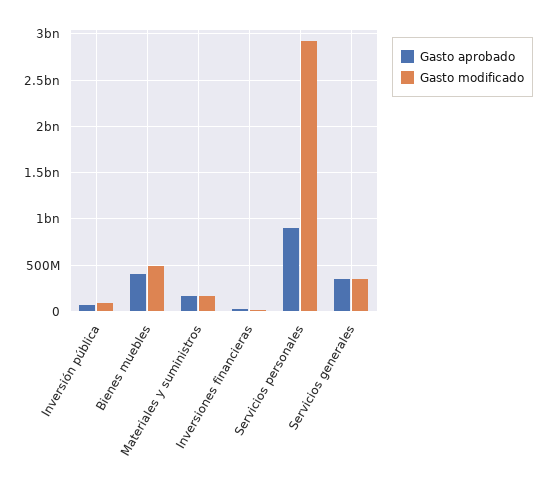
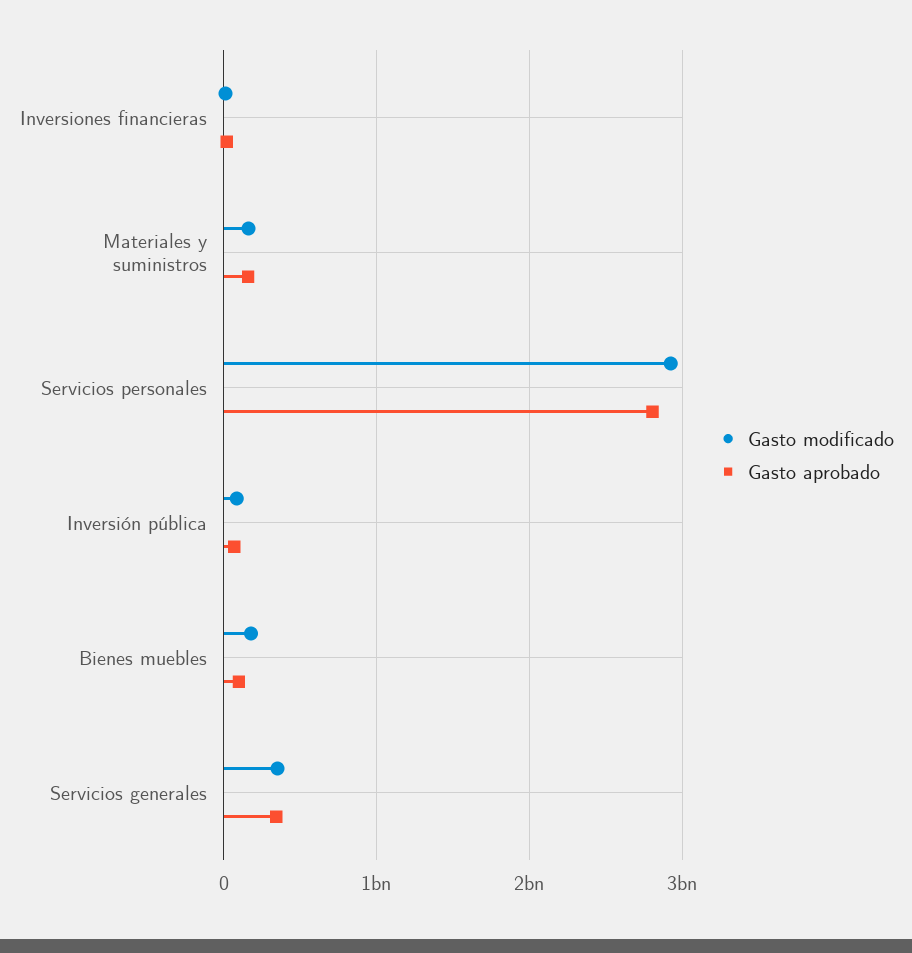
  {
    "Gasto aprobado": {
      "Inversión pública": 100000000,
-     "Bienes muebles": 400000000,
+     "Bienes muebles": 100000000,
      "Materiales y suministros": 200000000,
      "Inversiones financieras": 0,
-     "Servicios personales": 900000000,
+     "Servicios personales": 2800000000,
      "Servicios generales": 300000000
    },
    "Gasto modificado": {
      "Inversión pública": 100000000,
-     "Bienes muebles": 500000000,
+     "Bienes muebles": 200000000,
      "Materiales y suministros": 200000000,
      "Inversiones financieras": 0,
      "Servicios personales": 2900000000,
      "Servicios generales": 400000000
    }
  }

